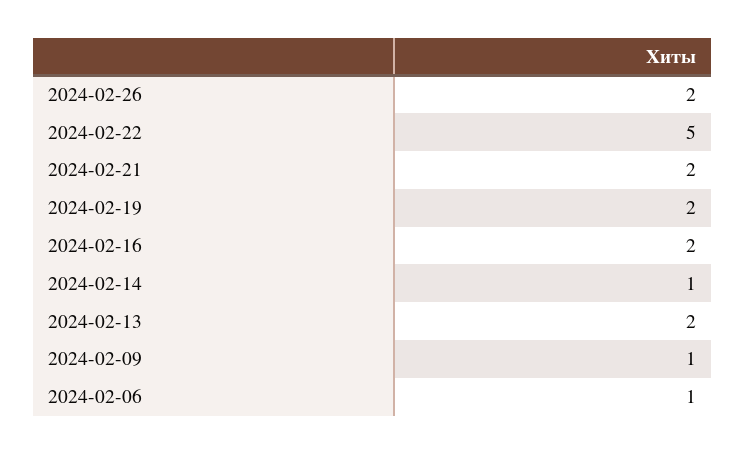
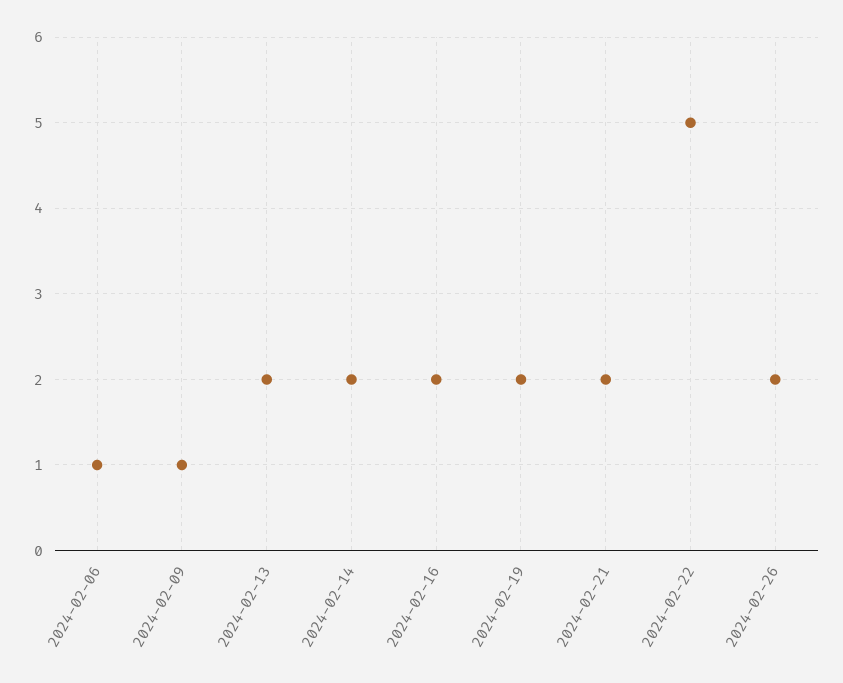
  {
    "2024-02-26": 2,
    "2024-02-22": 5,
    "2024-02-21": 2,
    "2024-02-19": 2,
    "2024-02-16": 2,
-   "2024-02-14": 1,
+   "2024-02-14": 2,
    "2024-02-13": 2,
    "2024-02-09": 1,
    "2024-02-06": 1
  }

